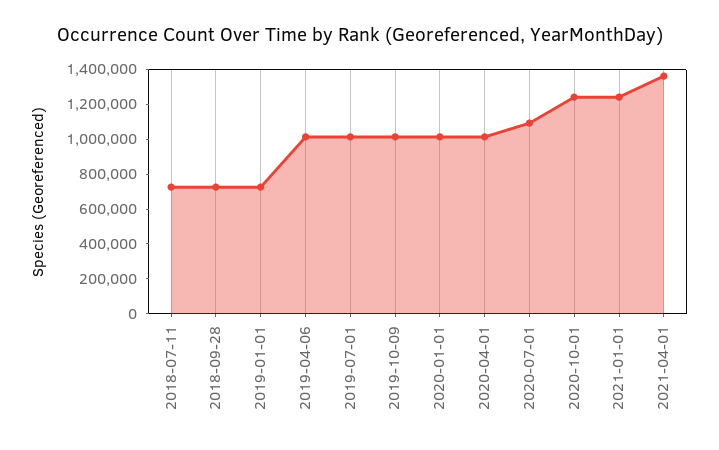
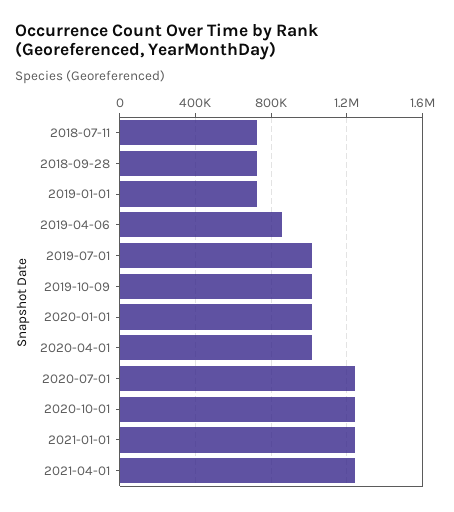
  {
    "2018-07-11": 750000,
    "2018-09-28": 750000,
    "2019-01-01": 750000,
-   "2019-04-06": 1000000,
+   "2019-04-06": 850000,
    "2019-07-01": 1000000,
    "2019-10-09": 1000000,
    "2020-01-01": 1000000,
    "2020-04-01": 1000000,
-   "2020-07-01": 1100000,
+   "2020-07-01": 1250000,
    "2020-10-01": 1250000,
    "2021-01-01": 1250000,
-   "2021-04-01": 1350000
+   "2021-04-01": 1250000
  }

